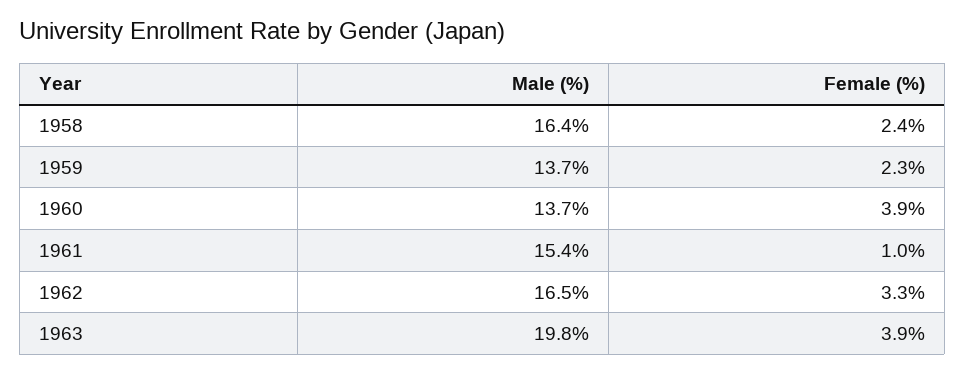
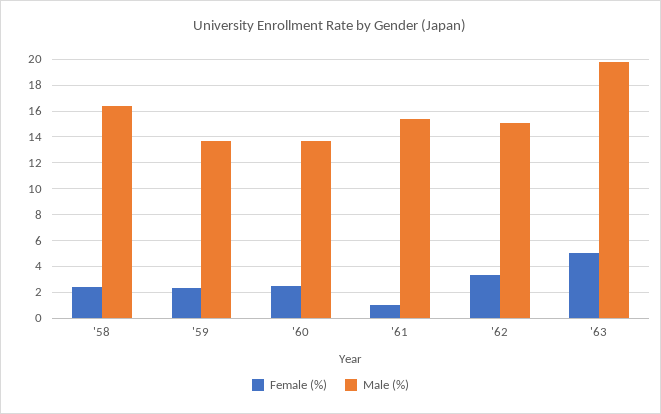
  {
    "Male (%)": {
      "1958": 16.4,
      "1959": 13.7,
      "1960": 13.7,
      "1961": 15.4,
-     "1962": 16.5,
+     "1962": 15,
      "1963": 19.8
    },
    "Female (%)": {
      "1958": 2.4,
      "1959": 2.3,
-     "1960": 3.9,
+     "1960": 2.5,
      "1961": 1,
      "1962": 3.3,
-     "1963": 3.9
+     "1963": 5
    }
  }

